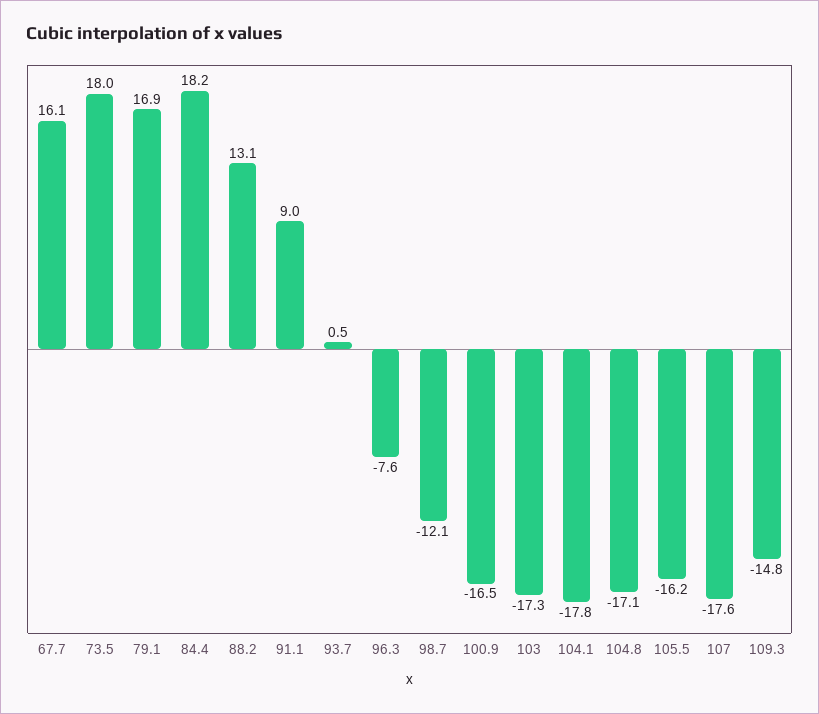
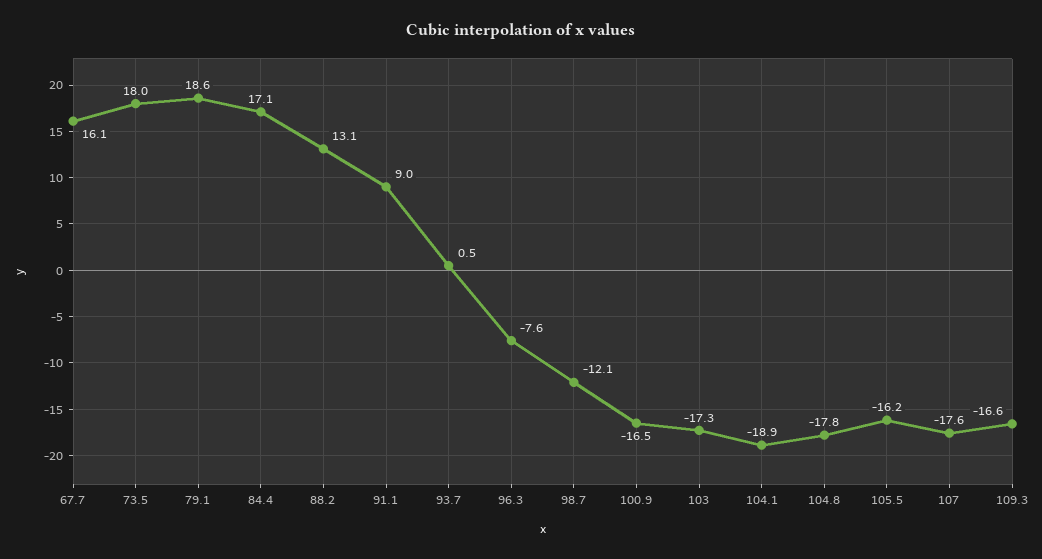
  {
    "67.7": 16.1,
    "73.5": 18,
-   "79.1": 16.9,
+   "79.1": 18.6,
-   "84.4": 18.2,
+   "84.4": 17.1,
    "88.2": 13.1,
    "91.1": 9,
    "93.7": 0.5,
    "96.3": -7.6,
    "98.7": -12.1,
    "100.9": -16.5,
    "103": -17.3,
-   "104.1": -17.8,
+   "104.1": -18.9,
-   "104.8": -17.1,
+   "104.8": -17.8,
    "105.5": -16.2,
    "107": -17.6,
-   "109.3": -14.8
+   "109.3": -16.6
  }

